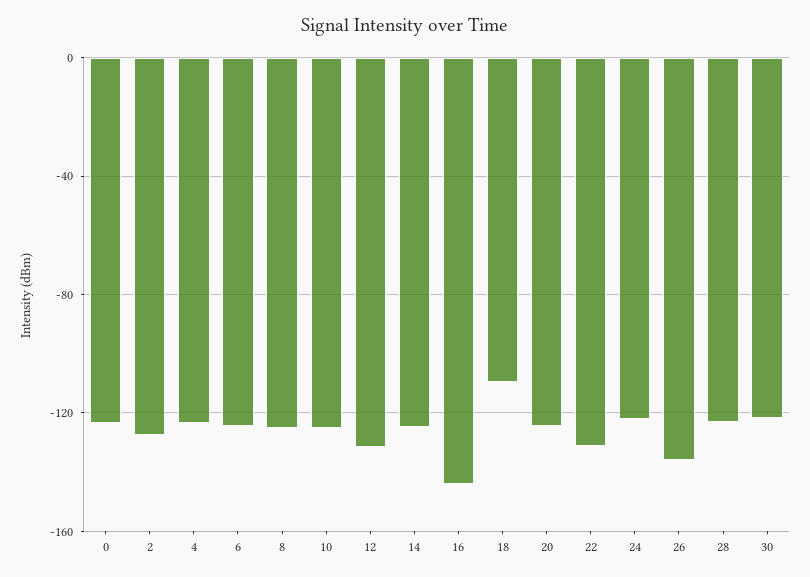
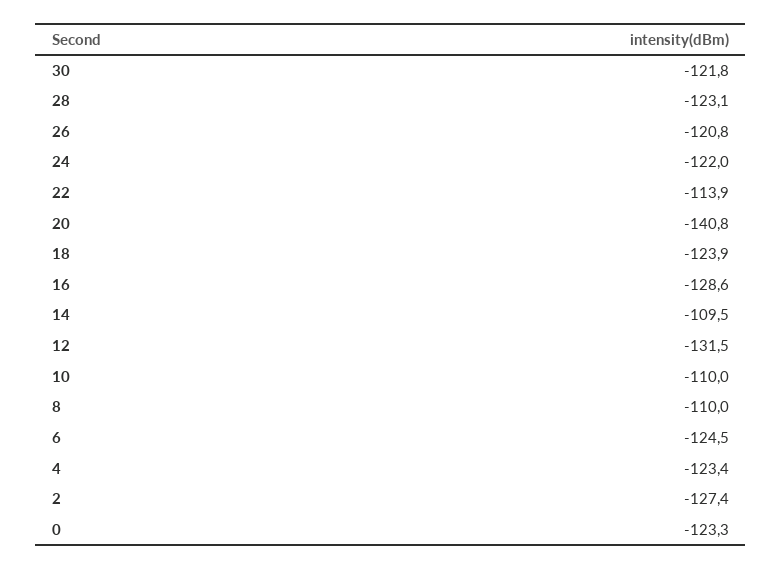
  {
    "0": -123.3,
    "2": -127.4,
    "4": -123.4,
    "6": -124.5,
-   "8": -125,
+   "8": -110,
-   "10": -125,
+   "10": -110,
    "12": -131.5,
-   "14": -125,
+   "14": -109.5,
-   "16": -145,
+   "16": -128.6,
-   "18": -110,
+   "18": -123.9,
-   "20": -125,
+   "20": -140.8,
-   "22": -130,
+   "22": -113.9,
    "24": -122,
-   "26": -135,
+   "26": -120.8,
    "28": -123.1,
    "30": -121.8
  }

